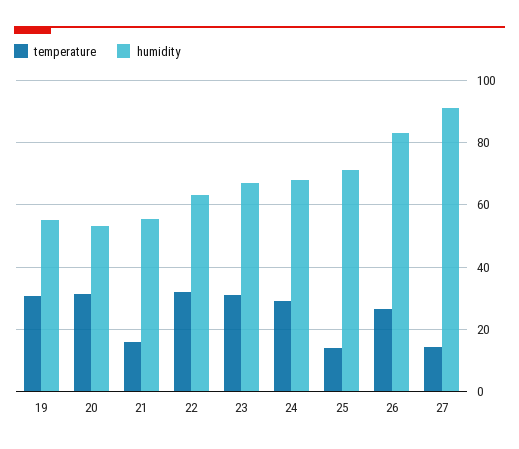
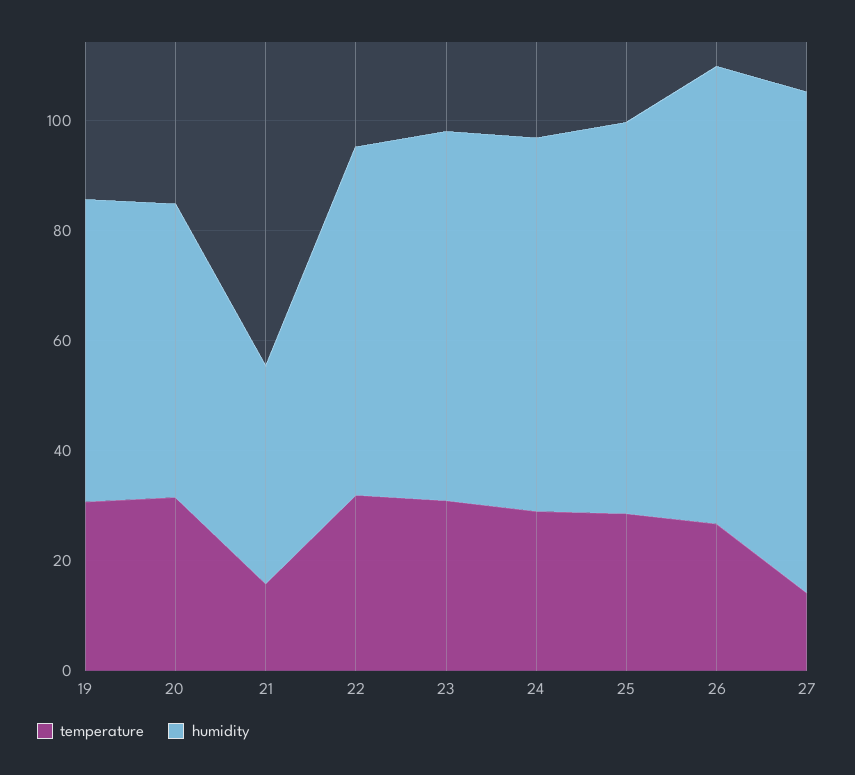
  {
    "temperature": {
      "19": 30,
      "20": 32,
      "21": 16,
      "22": 32,
      "23": 30,
      "24": 28,
-     "25": 14,
+     "25": 30,
      "26": 26,
      "27": 14
    },
    "humidity": {
      "19": 56,
      "20": 54,
-     "21": 56,
+     "21": 40,
      "22": 64,
      "23": 68,
      "24": 68,
      "25": 72,
      "26": 84,
      "27": 92
    }
  }

